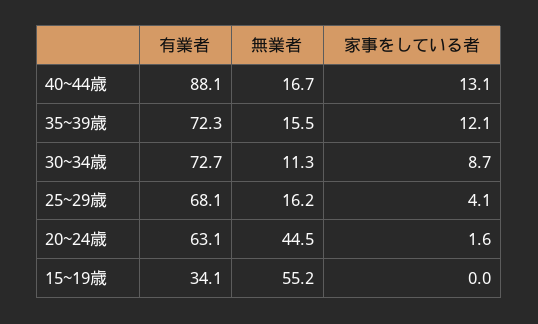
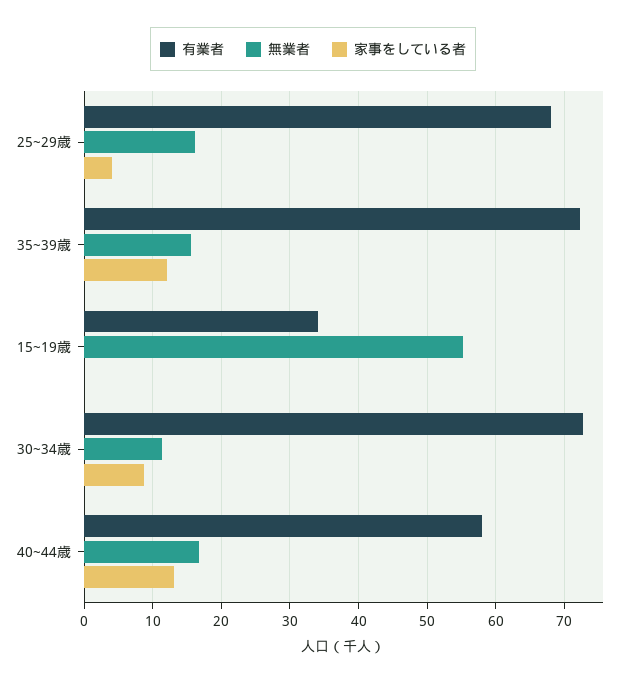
  {
    "有業者": {
-     "40~44歳": 88.1,
+     "40~44歳": 58,
      "35~39歳": 72.3,
      "30~34歳": 72.7,
      "25~29歳": 68.1,
-     "20~24歳": 63.1,
      "15~19歳": 34.1
    },
    "無業者": {
      "40~44歳": 16.7,
      "35~39歳": 15.5,
      "30~34歳": 11.3,
      "25~29歳": 16.2,
-     "20~24歳": 44.5,
      "15~19歳": 55.2
    },
    "家事をしている者": {
      "40~44歳": 13.1,
      "35~39歳": 12.1,
      "30~34歳": 8.7,
      "25~29歳": 4.1,
-     "20~24歳": 1.6,
      "15~19歳": 0
    }
  }

